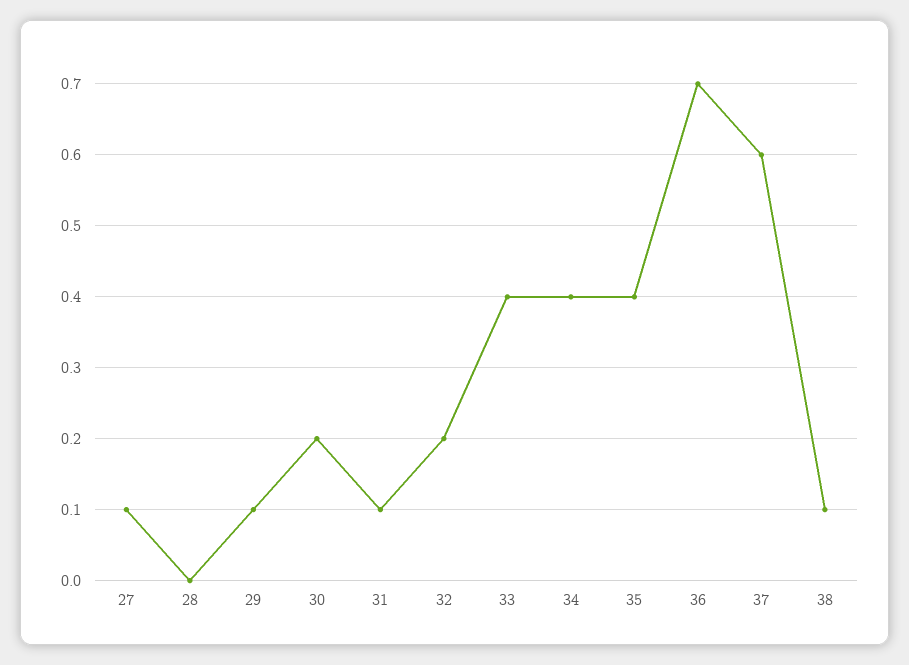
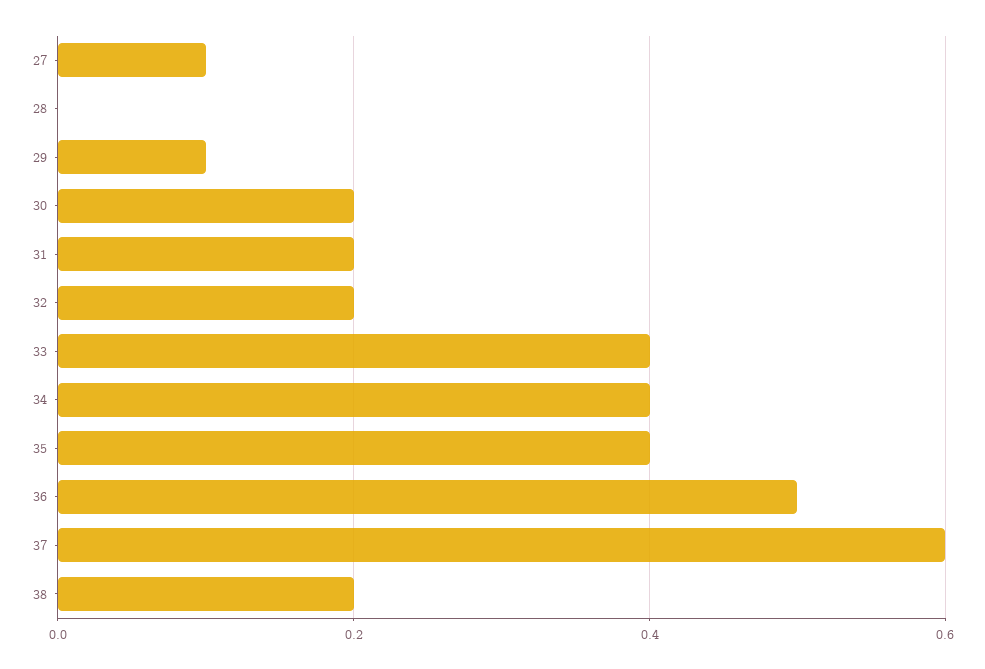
  {
    "27": 0.1,
    "28": 0,
    "29": 0.1,
    "30": 0.2,
-   "31": 0.1,
+   "31": 0.2,
    "32": 0.2,
    "33": 0.4,
    "34": 0.4,
    "35": 0.4,
-   "36": 0.7,
+   "36": 0.5,
    "37": 0.6,
-   "38": 0.1
+   "38": 0.2
  }

